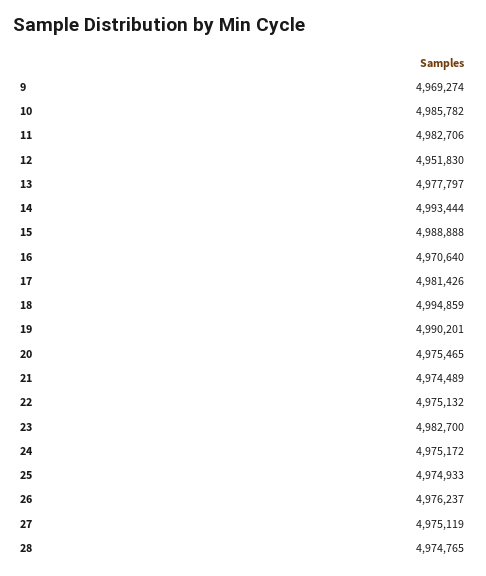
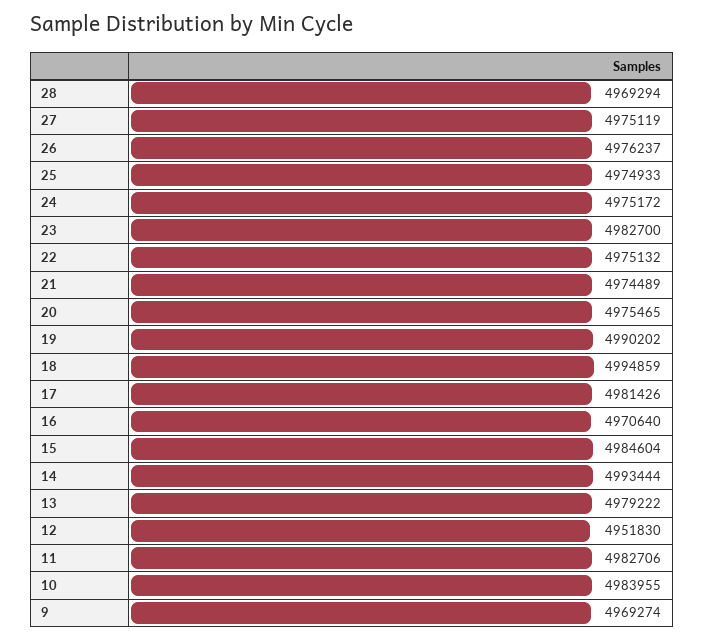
  {
    "9": 4969274,
-   "10": 4985782,
+   "10": 4983955,
    "11": 4982706,
    "12": 4951830,
-   "13": 4977797,
+   "13": 4979222,
    "14": 4993444,
-   "15": 4988888,
+   "15": 4984604,
    "16": 4970640,
    "17": 4981426,
    "18": 4994859,
-   "19": 4990201,
+   "19": 4990202,
    "20": 4975465,
    "21": 4974489,
    "22": 4975132,
    "23": 4982700,
    "24": 4975172,
    "25": 4974933,
    "26": 4976237,
    "27": 4975119,
-   "28": 4974765
+   "28": 4969294
  }

